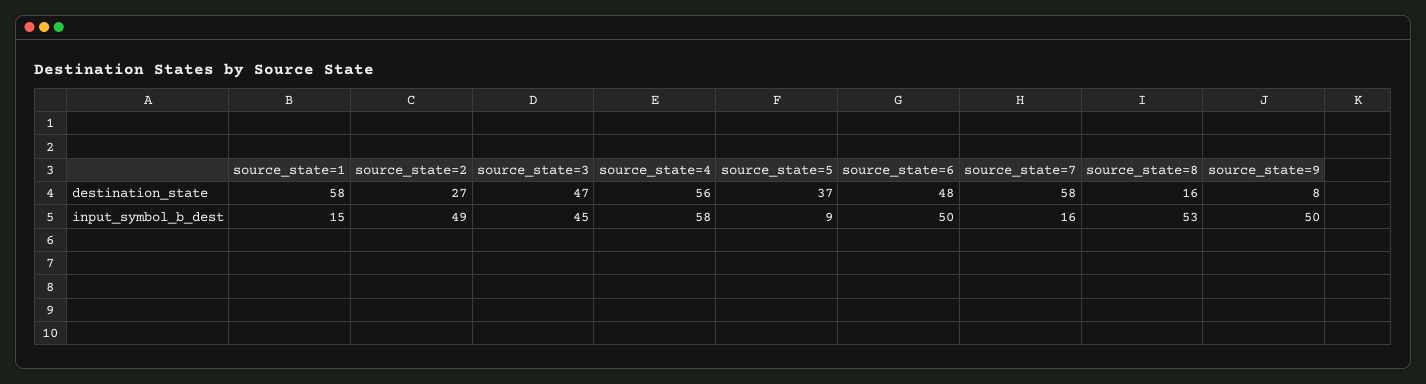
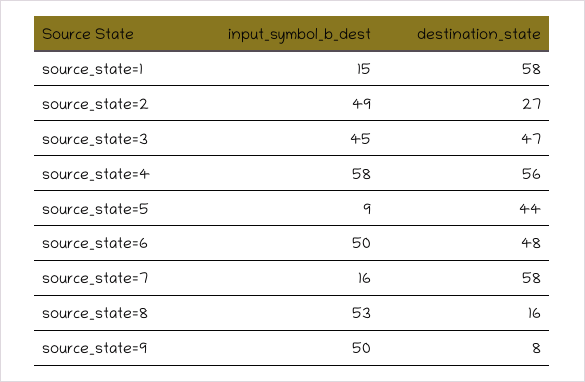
  {
    "source_state=1": {
      "destination_state": 58,
      "input_symbol_b_dest": 15
    },
    "source_state=2": {
      "destination_state": 27,
      "input_symbol_b_dest": 49
    },
    "source_state=3": {
      "destination_state": 47,
      "input_symbol_b_dest": 45
    },
    "source_state=4": {
      "destination_state": 56,
      "input_symbol_b_dest": 58
    },
    "source_state=5": {
-     "destination_state": 37,
+     "destination_state": 44,
      "input_symbol_b_dest": 9
    },
    "source_state=6": {
      "destination_state": 48,
      "input_symbol_b_dest": 50
    },
    "source_state=7": {
      "destination_state": 58,
      "input_symbol_b_dest": 16
    },
    "source_state=8": {
      "destination_state": 16,
      "input_symbol_b_dest": 53
    },
    "source_state=9": {
      "destination_state": 8,
      "input_symbol_b_dest": 50
    }
  }

